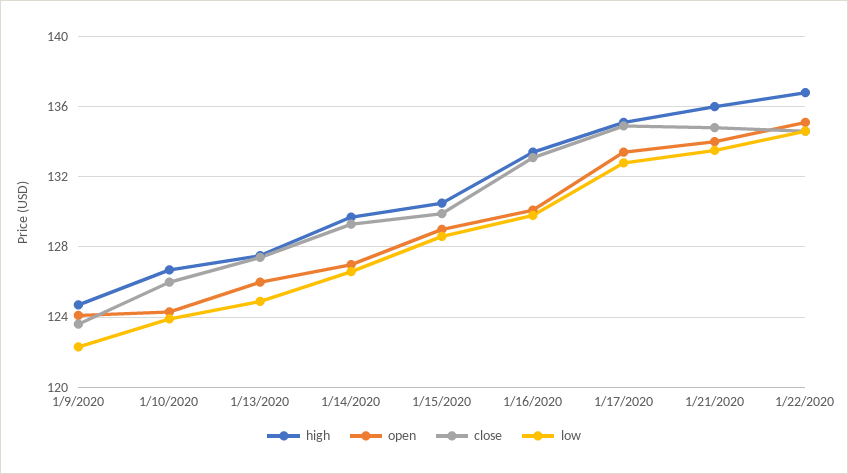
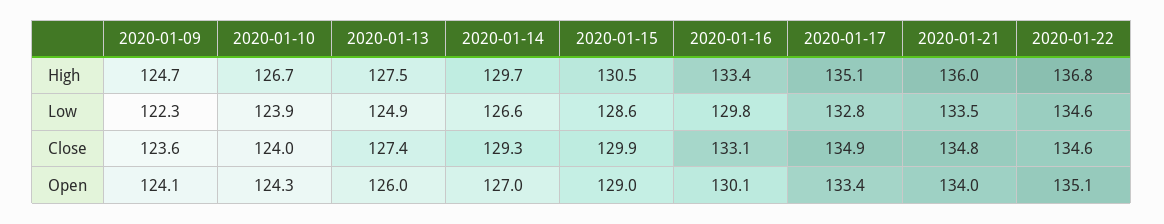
  {
    "high": {
      "1/9/2020": 124.7,
      "1/10/2020": 126.7,
      "1/13/2020": 127.5,
      "1/14/2020": 129.7,
      "1/15/2020": 130.5,
      "1/16/2020": 133.4,
      "1/17/2020": 135.1,
      "1/21/2020": 136,
      "1/22/2020": 136.8
    },
    "open": {
      "1/9/2020": 124.1,
      "1/10/2020": 124.3,
      "1/13/2020": 126,
      "1/14/2020": 127,
      "1/15/2020": 129,
      "1/16/2020": 130.1,
      "1/17/2020": 133.4,
      "1/21/2020": 134,
      "1/22/2020": 135.1
    },
    "close": {
      "1/9/2020": 123.6,
-     "1/10/2020": 126,
+     "1/10/2020": 124,
      "1/13/2020": 127.4,
      "1/14/2020": 129.3,
      "1/15/2020": 129.9,
      "1/16/2020": 133.1,
      "1/17/2020": 134.9,
      "1/21/2020": 134.8,
      "1/22/2020": 134.6
    },
    "low": {
      "1/9/2020": 122.3,
      "1/10/2020": 123.9,
      "1/13/2020": 124.9,
      "1/14/2020": 126.6,
      "1/15/2020": 128.6,
      "1/16/2020": 129.8,
      "1/17/2020": 132.8,
      "1/21/2020": 133.5,
      "1/22/2020": 134.6
    }
  }

